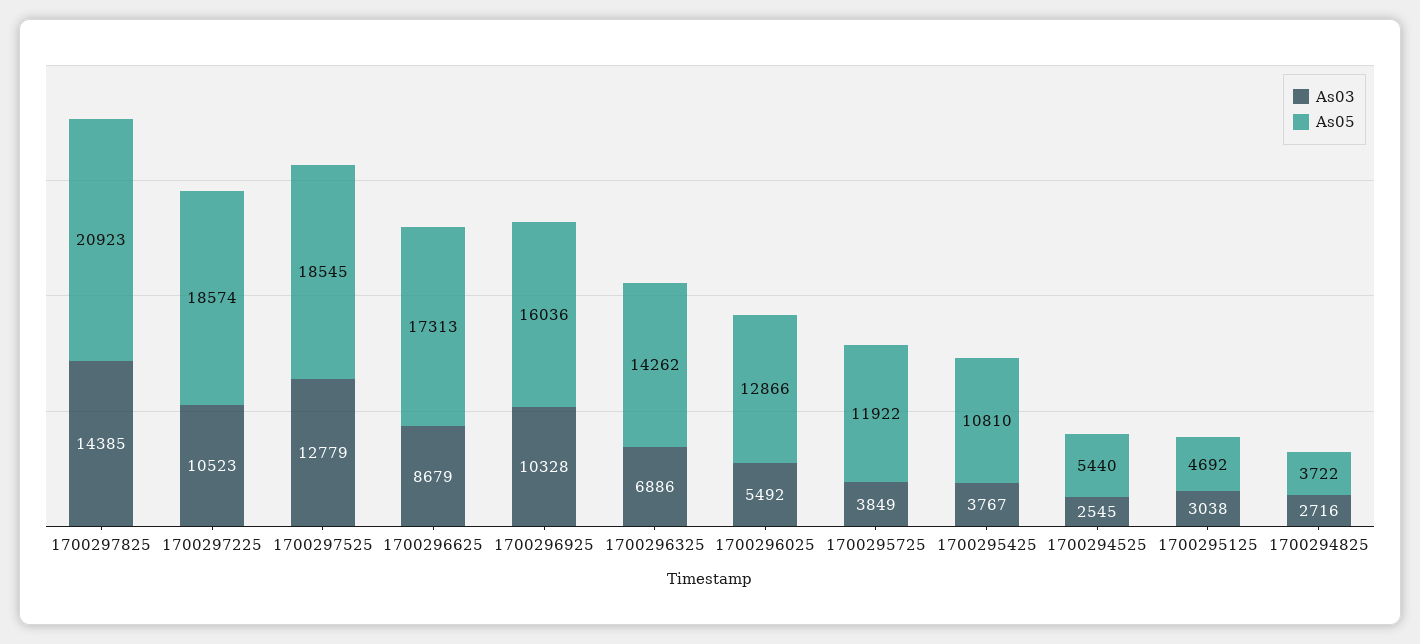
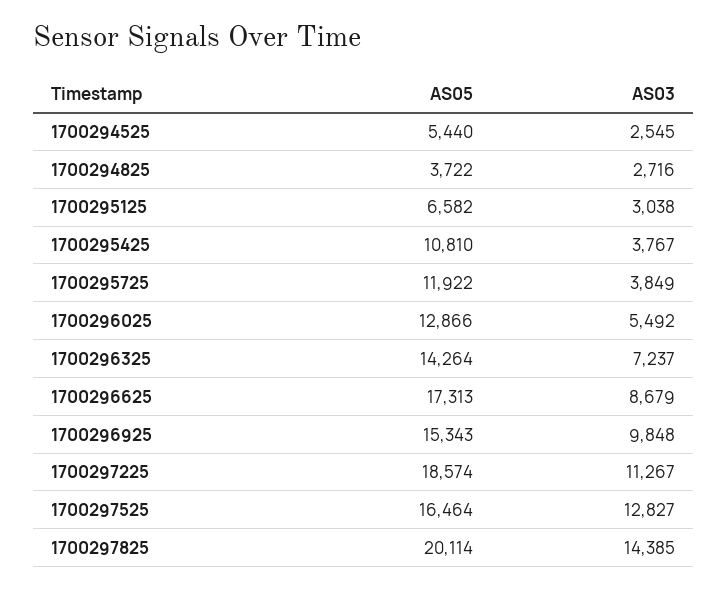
  {
    "As03": {
      "1700297825": 14385,
-     "1700297225": 10523,
+     "1700297225": 11267,
-     "1700297525": 12779,
+     "1700297525": 12827,
      "1700296625": 8679,
-     "1700296925": 10328,
+     "1700296925": 9848,
-     "1700296325": 6886,
+     "1700296325": 7237,
      "1700296025": 5492,
      "1700295725": 3849,
      "1700295425": 3767,
      "1700294525": 2545,
      "1700295125": 3038,
      "1700294825": 2716
    },
    "As05": {
-     "1700297825": 20923,
+     "1700297825": 20114,
      "1700297225": 18574,
-     "1700297525": 18545,
+     "1700297525": 16464,
      "1700296625": 17313,
-     "1700296925": 16036,
+     "1700296925": 15343,
-     "1700296325": 14262,
+     "1700296325": 14264,
      "1700296025": 12866,
      "1700295725": 11922,
      "1700295425": 10810,
      "1700294525": 5440,
-     "1700295125": 4692,
+     "1700295125": 6582,
      "1700294825": 3722
    }
  }

